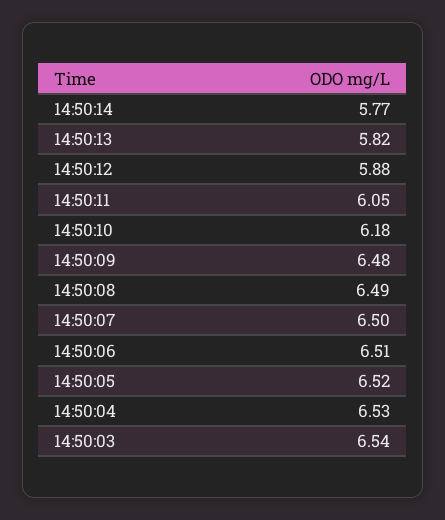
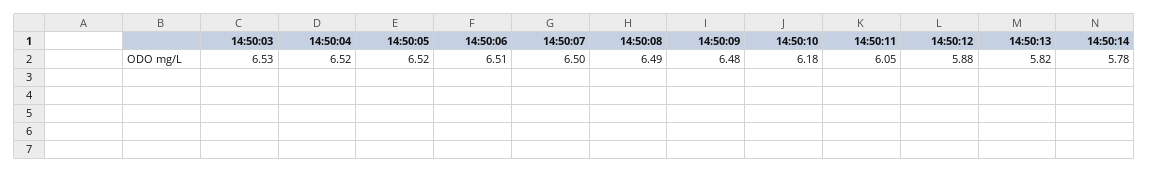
  {
-   "14:50:14": 5.77,
+   "14:50:14": 5.78,
    "14:50:13": 5.82,
    "14:50:12": 5.88,
    "14:50:11": 6.05,
    "14:50:10": 6.18,
    "14:50:09": 6.48,
    "14:50:08": 6.49,
    "14:50:07": 6.5,
    "14:50:06": 6.51,
    "14:50:05": 6.52,
-   "14:50:04": 6.53,
+   "14:50:04": 6.52,
-   "14:50:03": 6.54
+   "14:50:03": 6.53
  }

